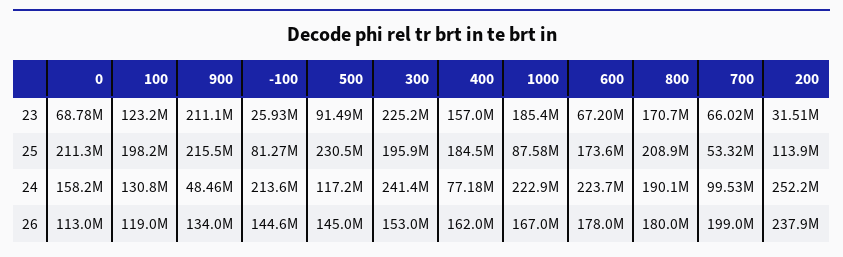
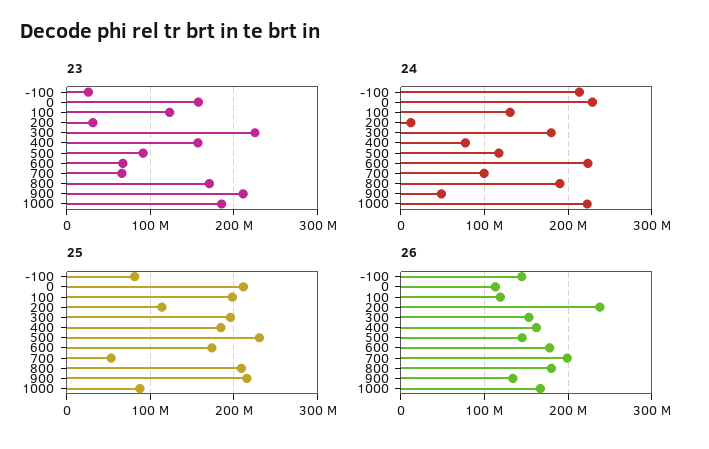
  {
    "23": {
-     "0": 68780000,
+     "0": 160000000,
      "100": 123200000,
      "900": 211100000,
      "-100": 25930000,
      "500": 91490000,
      "300": 225200000,
      "400": 157000000,
      "1000": 185400000,
      "600": 67200000,
      "800": 170700000,
      "700": 66020000,
      "200": 31510000
    },
    "25": {
      "0": 211300000,
      "100": 198200000,
      "900": 215500000,
      "-100": 81270000,
      "500": 230500000,
      "300": 195900000,
      "400": 184500000,
      "1000": 87580000,
      "600": 173600000,
      "800": 208900000,
      "700": 53320000,
      "200": 113900000
    },
    "24": {
-     "0": 158200000,
+     "0": 230000000,
      "100": 130800000,
      "900": 48460000,
      "-100": 213600000,
      "500": 117200000,
-     "300": 241400000,
+     "300": 180000000,
      "400": 77180000,
      "1000": 222900000,
      "600": 223700000,
      "800": 190100000,
      "700": 99530000,
-     "200": 252200000
+     "200": 10000000
    },
    "26": {
      "0": 113000000,
      "100": 119000000,
      "900": 134000000,
      "-100": 144600000,
      "500": 145000000,
      "300": 153000000,
      "400": 162000000,
      "1000": 167000000,
      "600": 178000000,
      "800": 180000000,
      "700": 199000000,
      "200": 237900000
    }
  }

